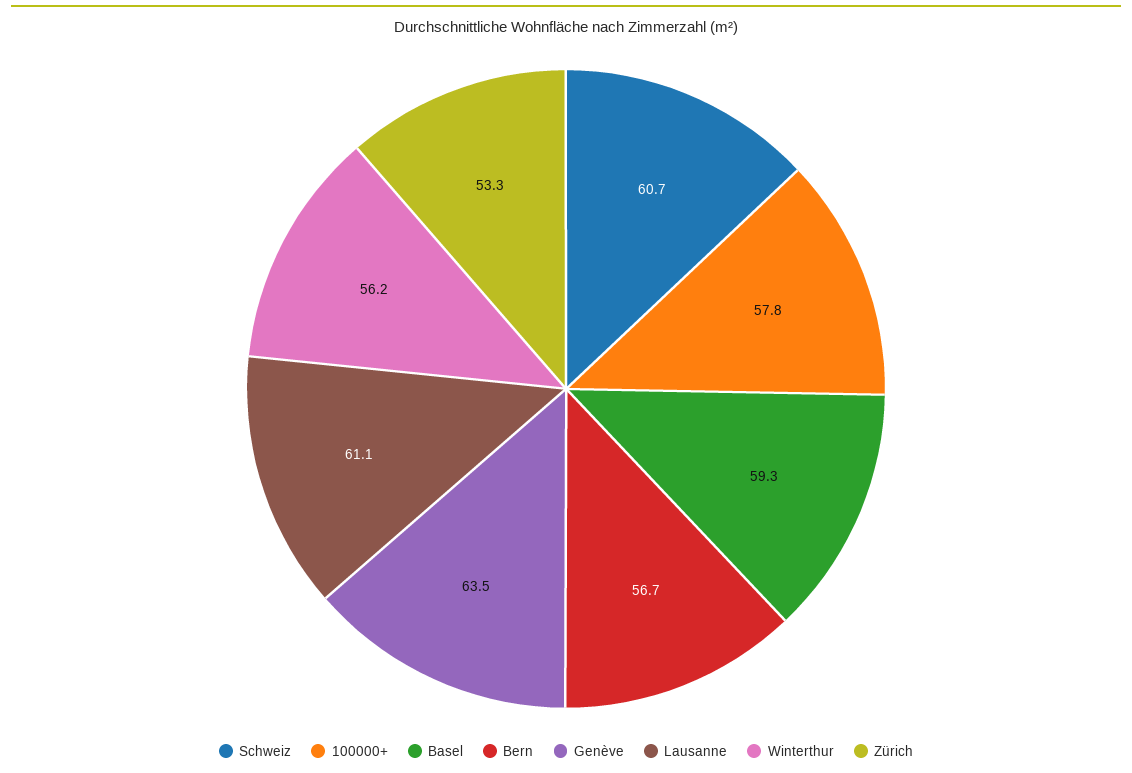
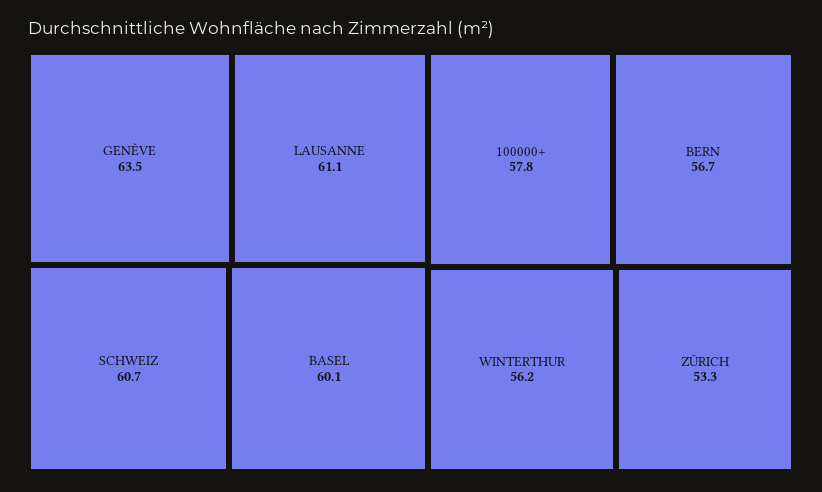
  {
    "Schweiz": 60.7,
    "100000+": 57.8,
-   "Basel": 59.3,
+   "Basel": 60.1,
    "Bern": 56.7,
    "Genève": 63.5,
    "Lausanne": 61.1,
    "Winterthur": 56.2,
    "Zürich": 53.3
  }

